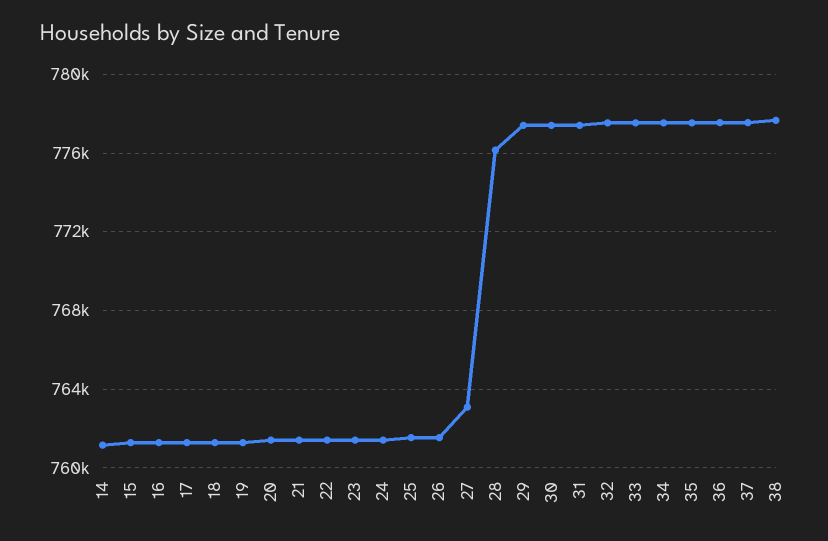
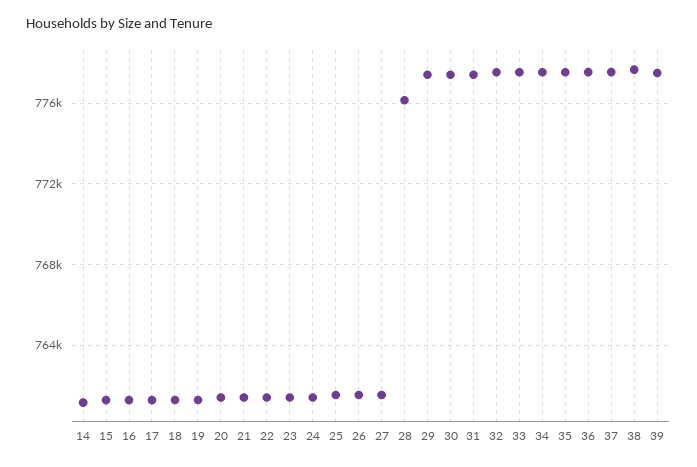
  {
    "14": 761000,
    "15": 761500,
    "16": 761500,
    "17": 761500,
    "18": 761500,
    "19": 761500,
    "20": 761500,
    "21": 761500,
    "22": 761500,
    "23": 761500,
    "24": 761500,
    "25": 761500,
    "26": 761500,
-   "27": 763000,
+   "27": 761500,
    "28": 776000,
    "29": 777500,
    "30": 777500,
    "31": 777500,
    "32": 777500,
    "33": 777500,
    "34": 777500,
    "35": 777500,
    "36": 777500,
    "37": 777500,
-   "38": 777500
+   "38": 777500,
+   "39": 777500
  }

